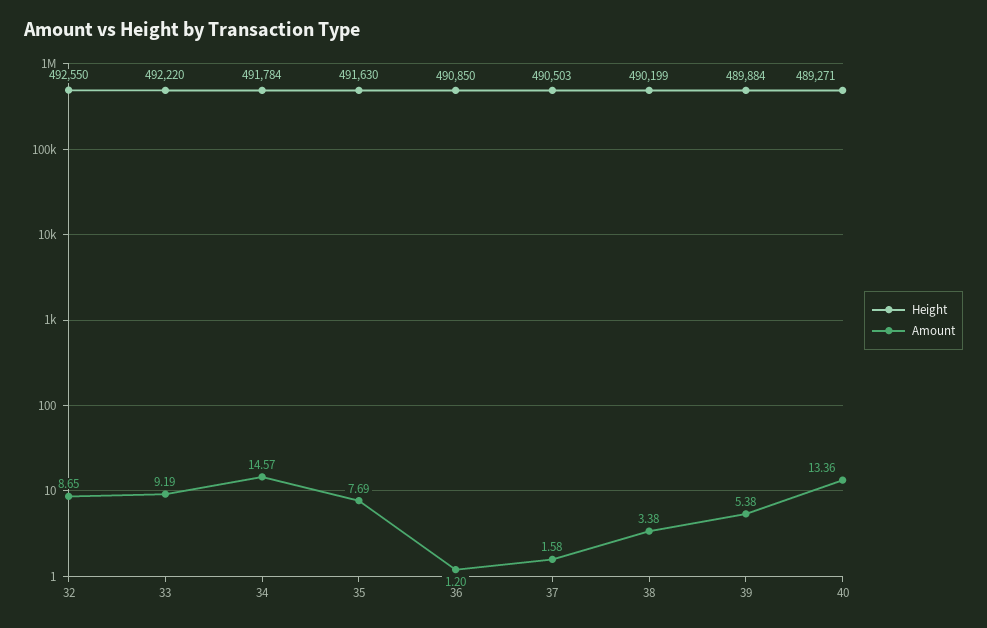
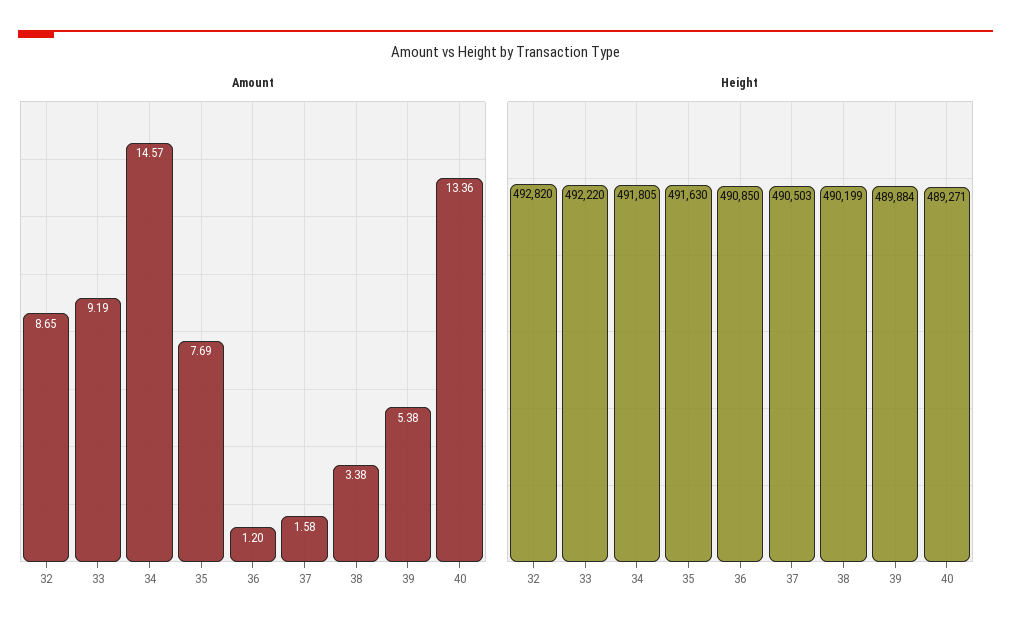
  {
    "Height": {
-     "32": 492550,
+     "32": 492820,
      "33": 492220,
-     "34": 491784,
+     "34": 491805,
      "35": 491630,
      "36": 490850,
      "37": 490503,
      "38": 490199,
      "39": 489884,
      "40": 489271
    },
    "Amount": {
      "32": 8.65,
      "33": 9.19,
      "34": 14.57,
      "35": 7.69,
      "36": 1.2,
      "37": 1.58,
      "38": 3.38,
      "39": 5.38,
      "40": 13.36
    }
  }

